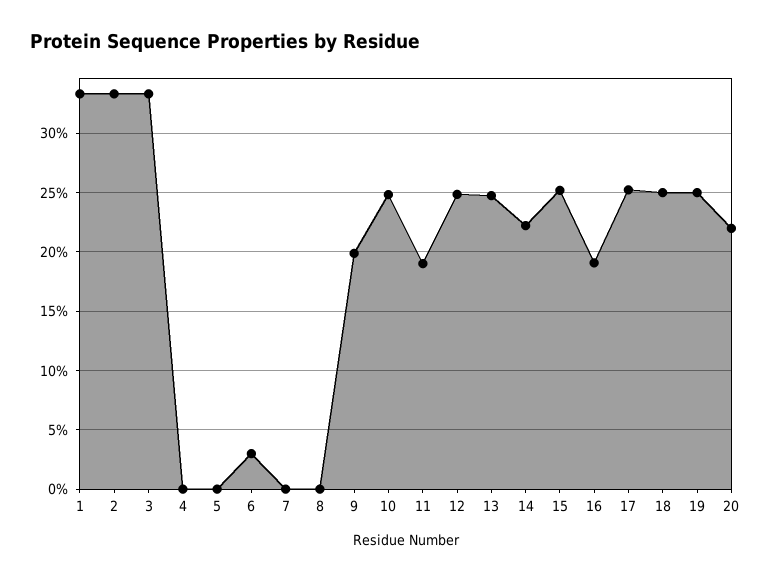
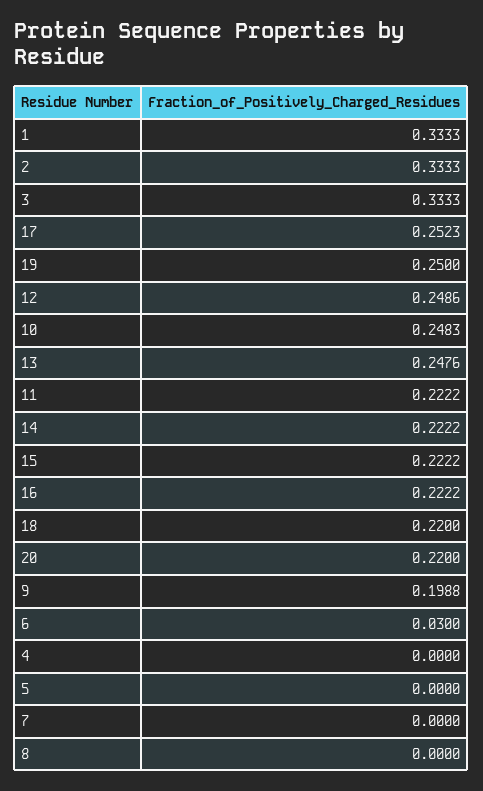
  {
    "1": 0.3333,
    "2": 0.3333,
    "3": 0.3333,
    "4": 0,
    "5": 0,
    "6": 0.03,
    "7": 0,
    "8": 0,
    "9": 0.1988,
    "10": 0.2483,
-   "11": 0.19,
+   "11": 0.2222,
    "12": 0.2486,
    "13": 0.2476,
    "14": 0.2222,
-   "15": 0.25,
+   "15": 0.2222,
-   "16": 0.19,
+   "16": 0.2222,
    "17": 0.2523,
-   "18": 0.25,
+   "18": 0.22,
    "19": 0.25,
    "20": 0.22
  }

